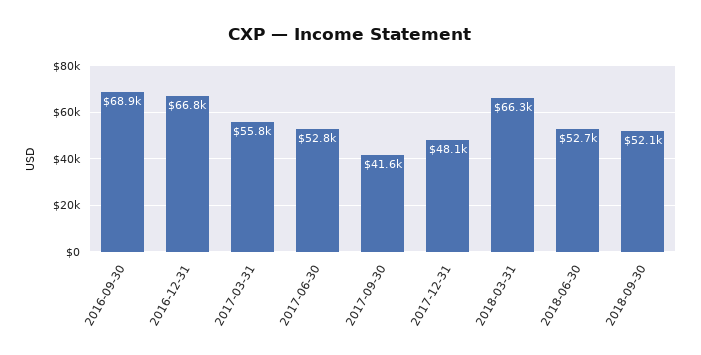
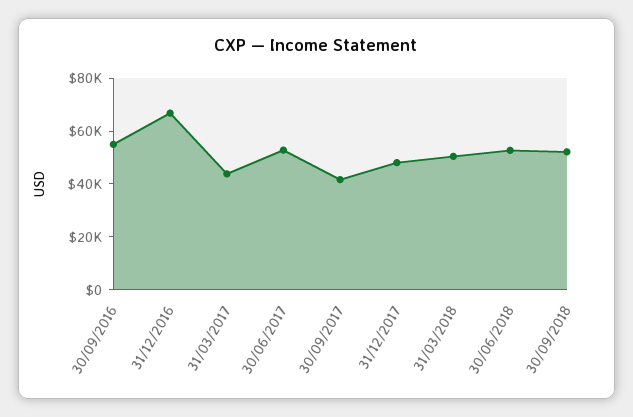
  {
-   "2016-09-30": 68900,
+   "2016-09-30": 55000,
    "2016-12-31": 66800,
-   "2017-03-31": 55800,
+   "2017-03-31": 45000,
    "2017-06-30": 52800,
    "2017-09-30": 41600,
    "2017-12-31": 48100,
-   "2018-03-31": 66300,
+   "2018-03-31": 50000,
    "2018-06-30": 52700,
    "2018-09-30": 52100
  }

